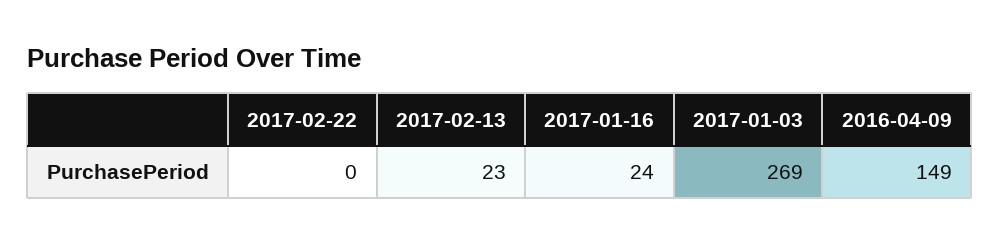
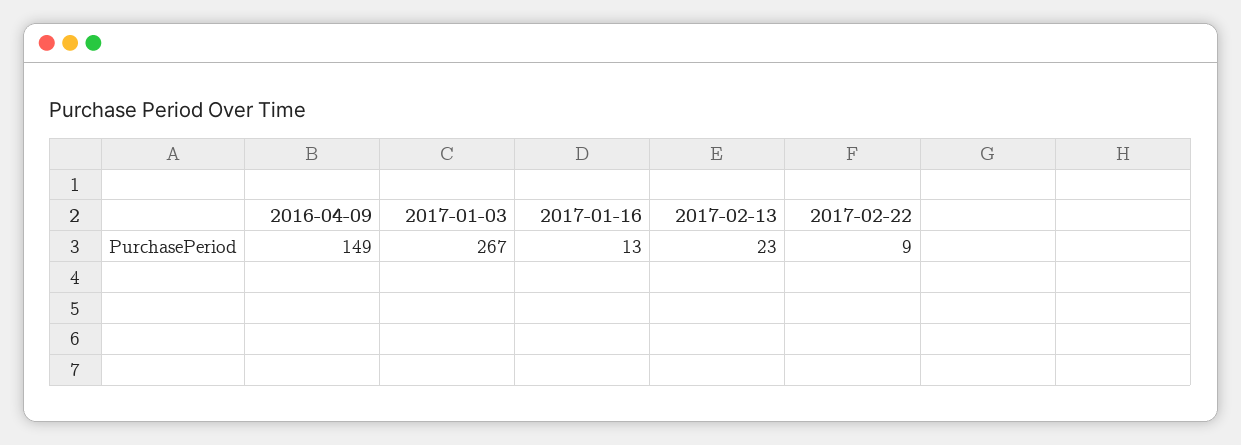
  {
-   "2017-02-22": 0,
+   "2017-02-22": 9,
    "2017-02-13": 23,
-   "2017-01-16": 24,
+   "2017-01-16": 13,
-   "2017-01-03": 269,
+   "2017-01-03": 267,
    "2016-04-09": 149
  }

